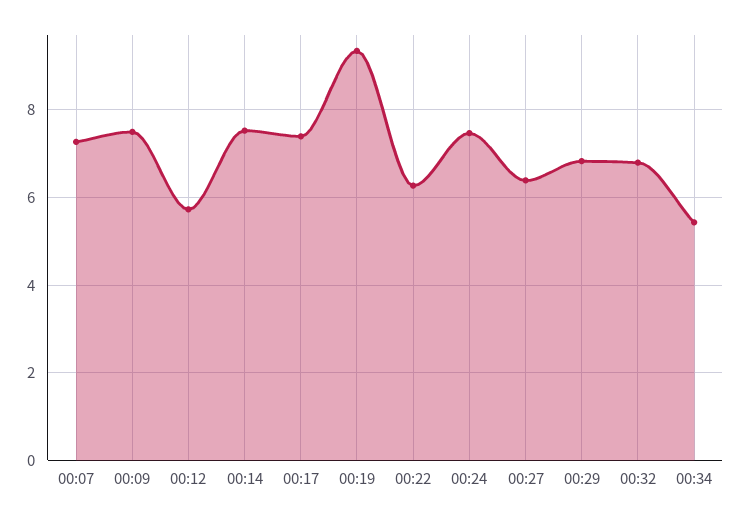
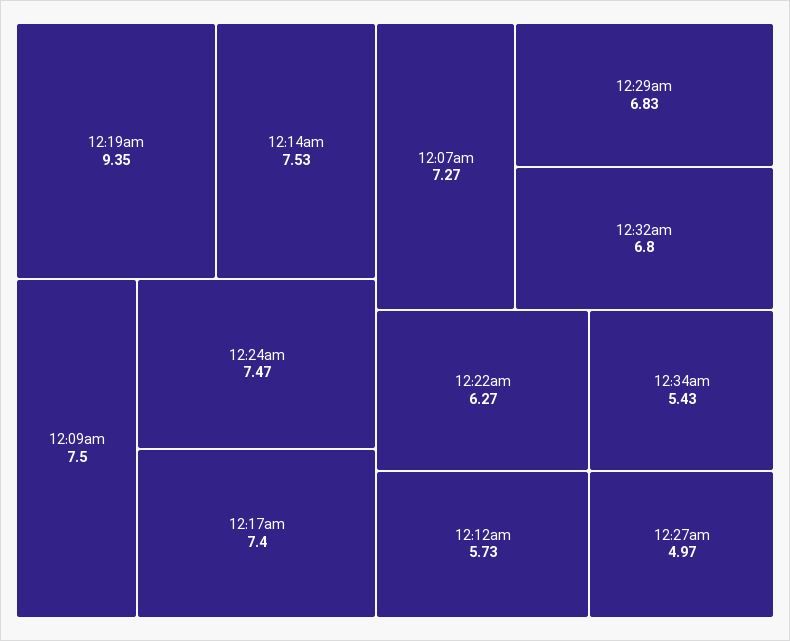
  {
    "00:07": 7.27,
    "00:09": 7.5,
    "00:12": 5.73,
    "00:14": 7.53,
    "00:17": 7.4,
    "00:19": 9.35,
    "00:22": 6.27,
    "00:24": 7.47,
-   "00:27": 6.4,
+   "00:27": 4.97,
    "00:29": 6.83,
    "00:32": 6.8,
    "00:34": 5.43
  }

